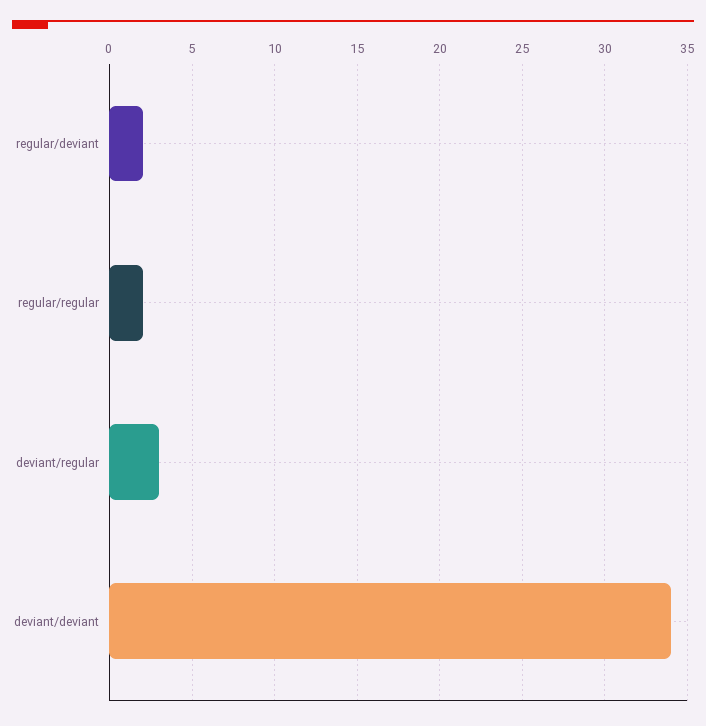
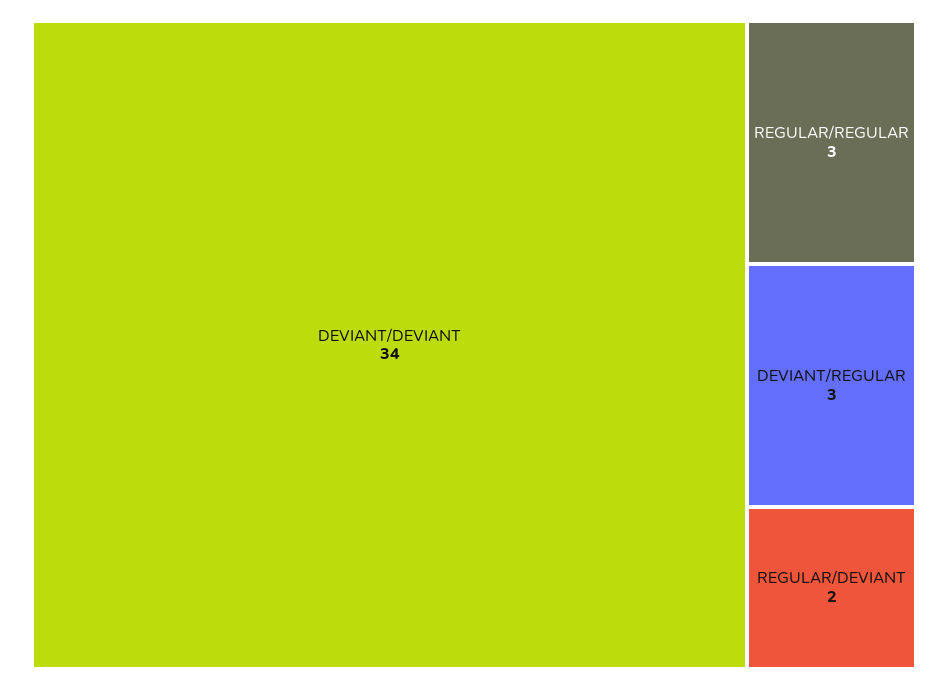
  {
    "regular/deviant": 2,
-   "regular/regular": 2,
+   "regular/regular": 3,
    "deviant/regular": 3,
    "deviant/deviant": 34
  }

